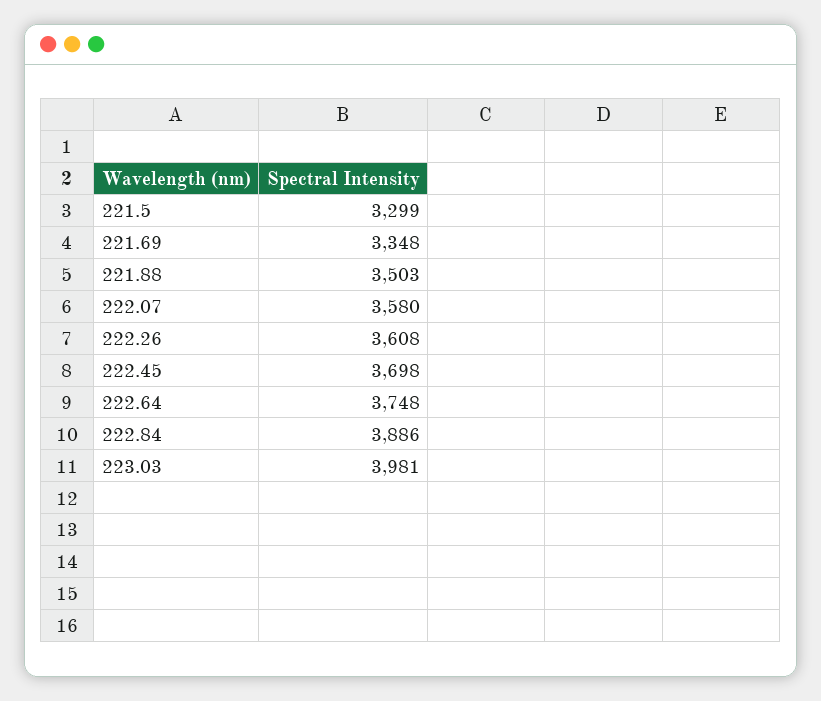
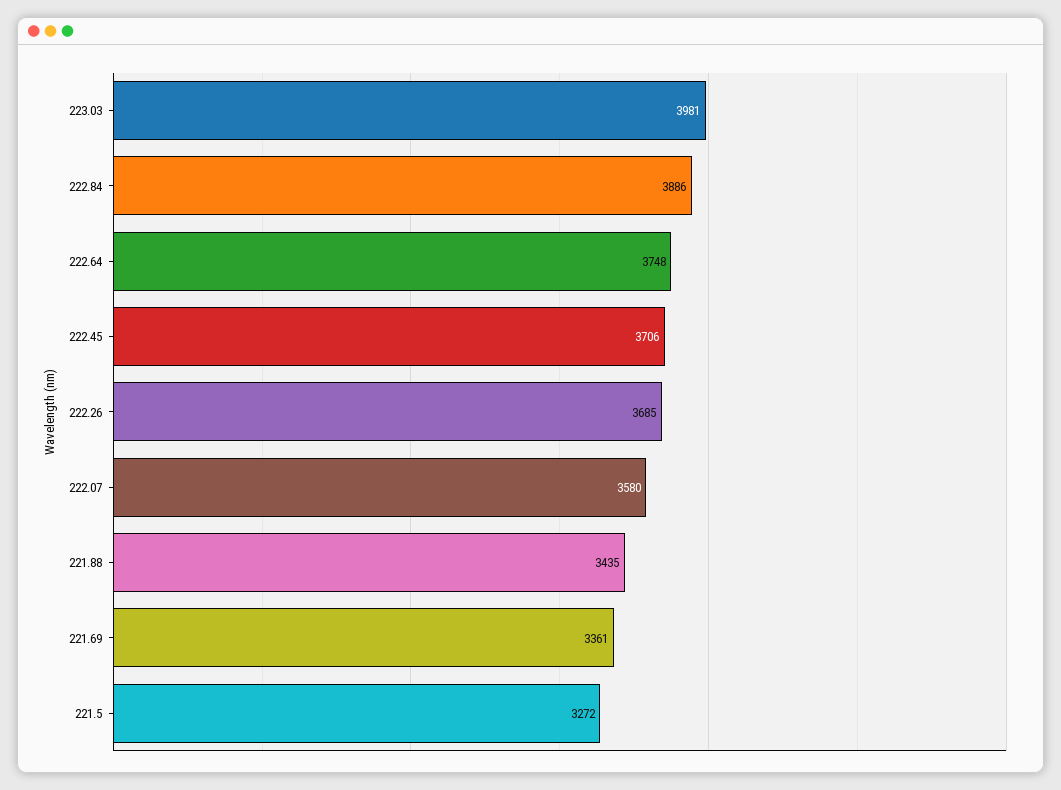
  {
-   "221.5": 3299,
+   "221.5": 3272,
-   "221.69": 3348,
+   "221.69": 3361,
-   "221.88": 3503,
+   "221.88": 3435,
    "222.07": 3580,
-   "222.26": 3608,
+   "222.26": 3685,
-   "222.45": 3698,
+   "222.45": 3706,
    "222.64": 3748,
    "222.84": 3886,
    "223.03": 3981
  }

